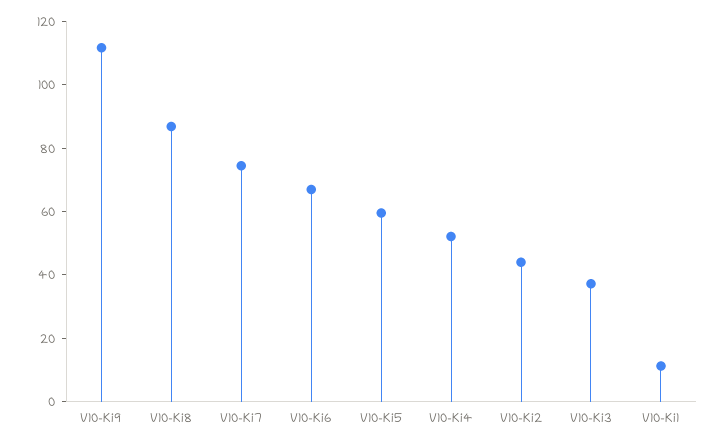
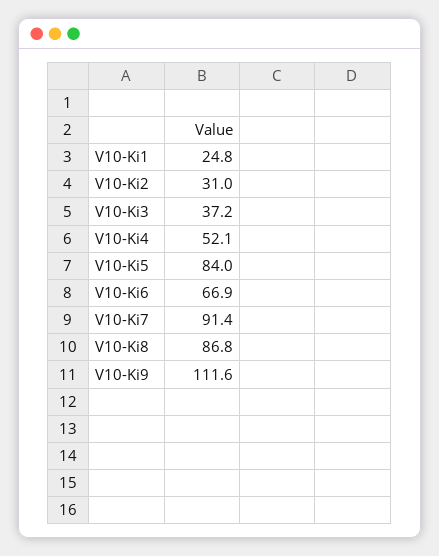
  {
    "V10-Ki9": 111.6,
    "V10-Ki8": 86.8,
-   "V10-Ki7": 75,
+   "V10-Ki7": 91.4,
    "V10-Ki6": 66.9,
-   "V10-Ki5": 60,
+   "V10-Ki5": 84,
    "V10-Ki4": 52.1,
-   "V10-Ki2": 45,
+   "V10-Ki2": 31,
    "V10-Ki3": 37.2,
-   "V10-Ki1": 10
+   "V10-Ki1": 24.8
  }

